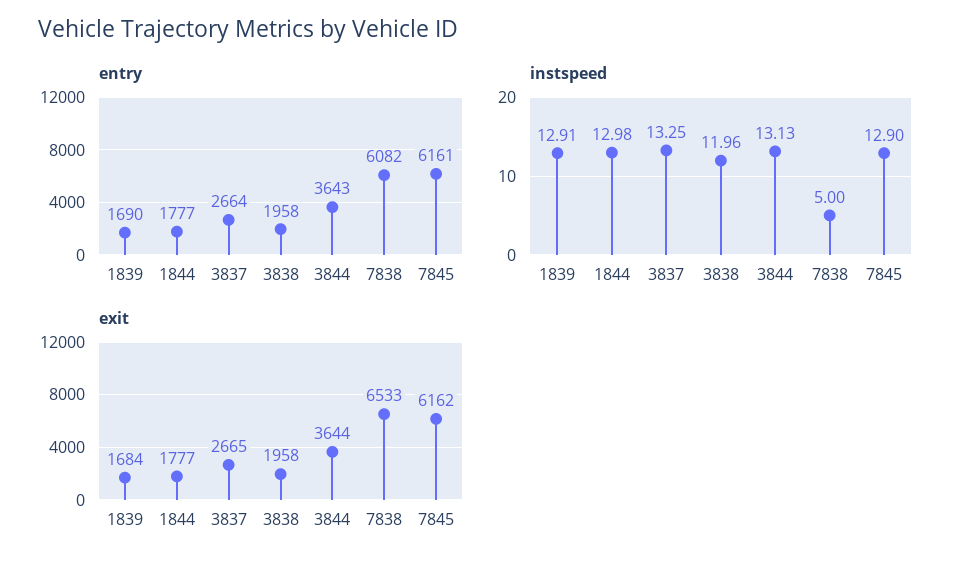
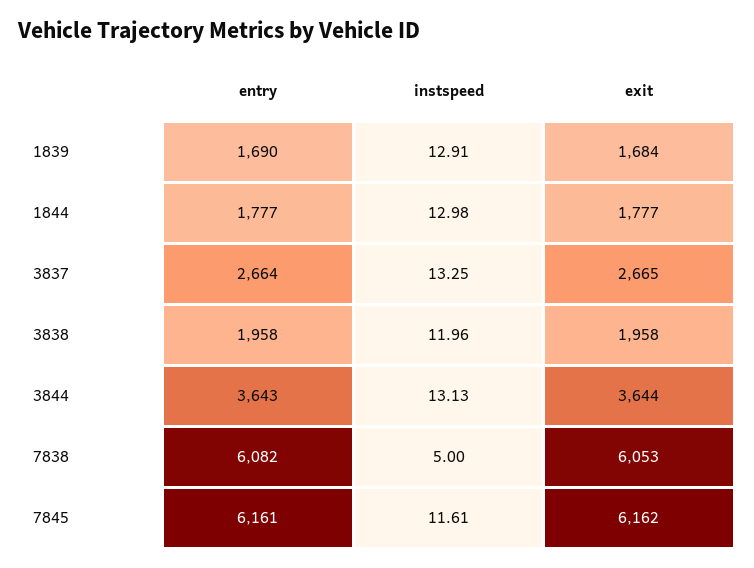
  {
    "entry": {
      "1839": 1690,
      "1844": 1777,
      "3837": 2664,
      "3838": 1958,
      "3844": 3643,
      "7838": 6082,
      "7845": 6161
    },
    "instspeed": {
      "1839": 12.91,
      "1844": 12.98,
      "3837": 13.25,
      "3838": 11.96,
      "3844": 13.13,
      "7838": 5,
-     "7845": 12.9
+     "7845": 11.61
    },
    "exit": {
      "1839": 1684,
      "1844": 1777,
      "3837": 2665,
      "3838": 1958,
      "3844": 3644,
-     "7838": 6533,
+     "7838": 6053,
      "7845": 6162
    }
  }

